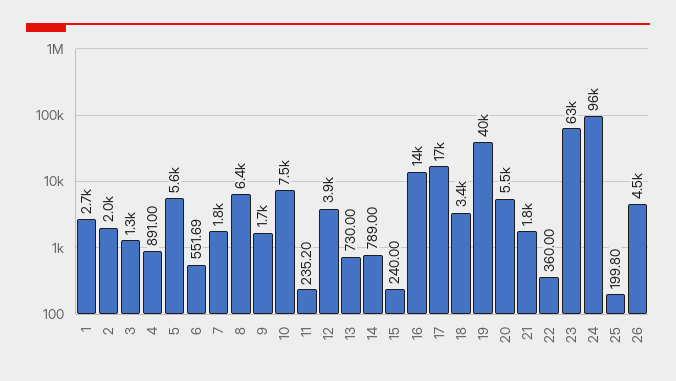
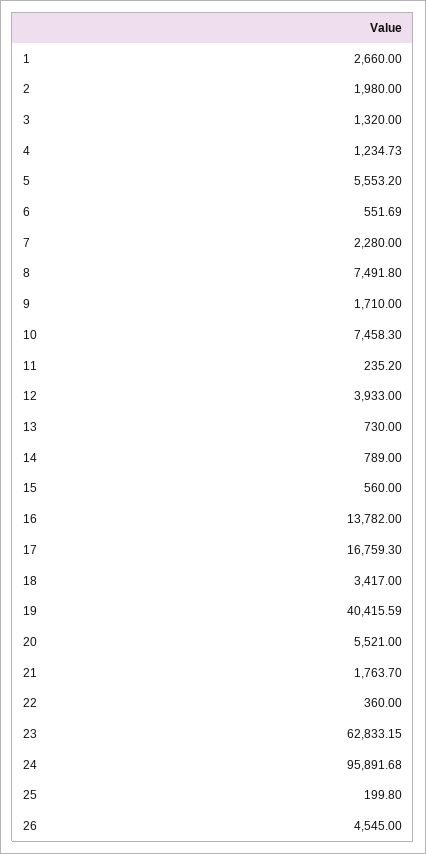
  {
    "1": 2660,
    "2": 1980,
    "3": 1320,
-   "4": 891,
+   "4": 1234.73,
    "5": 5553.2,
    "6": 551.69,
-   "7": 1800,
+   "7": 2280,
-   "8": 6400,
+   "8": 7491.8,
    "9": 1710,
    "10": 7458.3,
    "11": 235.2,
    "12": 3933,
    "13": 730,
    "14": 789,
-   "15": 240,
+   "15": 560,
    "16": 13782,
    "17": 16759.3,
    "18": 3417,
    "19": 40415.59,
    "20": 5521,
    "21": 1763.7,
    "22": 360,
    "23": 62833.15,
    "24": 95891.68,
    "25": 199.8,
    "26": 4545
  }

